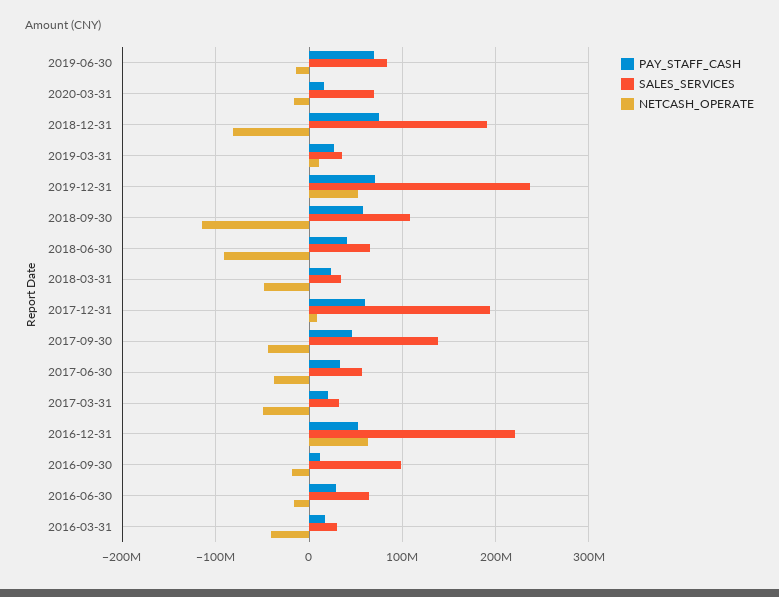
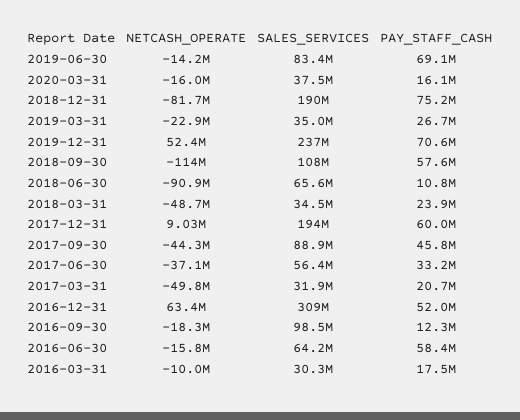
  {
    "PAY_STAFF_CASH": {
      "2019-06-30": 69100000,
      "2020-03-31": 16100000,
      "2018-12-31": 75200000,
      "2019-03-31": 26700000,
      "2019-12-31": 70600000,
      "2018-09-30": 57600000,
-     "2018-06-30": 40000000,
+     "2018-06-30": 10800000,
      "2018-03-31": 23900000,
      "2017-12-31": 60000000,
      "2017-09-30": 45800000,
      "2017-06-30": 33200000,
      "2017-03-31": 20700000,
      "2016-12-31": 52000000,
      "2016-09-30": 12300000,
-     "2016-06-30": 30000000,
+     "2016-06-30": 58400000,
      "2016-03-31": 17500000
    },
    "SALES_SERVICES": {
      "2019-06-30": 83400000,
-     "2020-03-31": 70000000,
+     "2020-03-31": 37500000,
      "2018-12-31": 190000000,
      "2019-03-31": 35000000,
      "2019-12-31": 237000000,
      "2018-09-30": 108000000,
      "2018-06-30": 65600000,
      "2018-03-31": 34500000,
      "2017-12-31": 194000000,
-     "2017-09-30": 140000000,
+     "2017-09-30": 88900000,
      "2017-06-30": 56400000,
      "2017-03-31": 31900000,
-     "2016-12-31": 220000000,
+     "2016-12-31": 309000000,
      "2016-09-30": 98500000,
      "2016-06-30": 64200000,
      "2016-03-31": 30300000
    },
    "NETCASH_OPERATE": {
      "2019-06-30": -14200000,
      "2020-03-31": -16000000,
      "2018-12-31": -81700000,
-     "2019-03-31": 10000000,
+     "2019-03-31": -22900000,
      "2019-12-31": 52400000,
      "2018-09-30": -114000000,
      "2018-06-30": -90900000,
      "2018-03-31": -48700000,
      "2017-12-31": 9030000,
      "2017-09-30": -44300000,
      "2017-06-30": -37100000,
      "2017-03-31": -49800000,
      "2016-12-31": 63400000,
      "2016-09-30": -18300000,
      "2016-06-30": -15800000,
-     "2016-03-31": -40000000
+     "2016-03-31": -10000000
    }
  }

